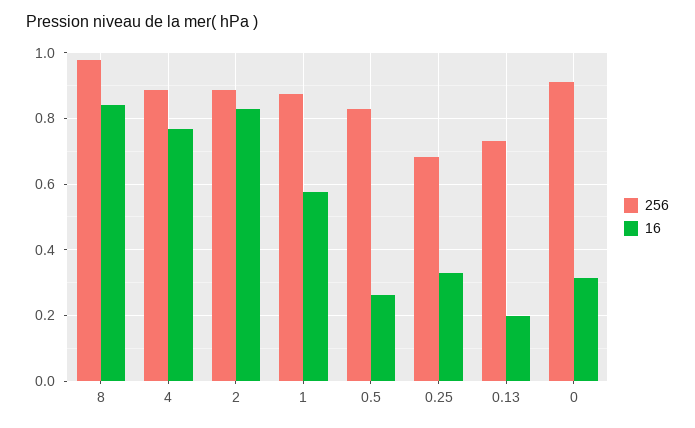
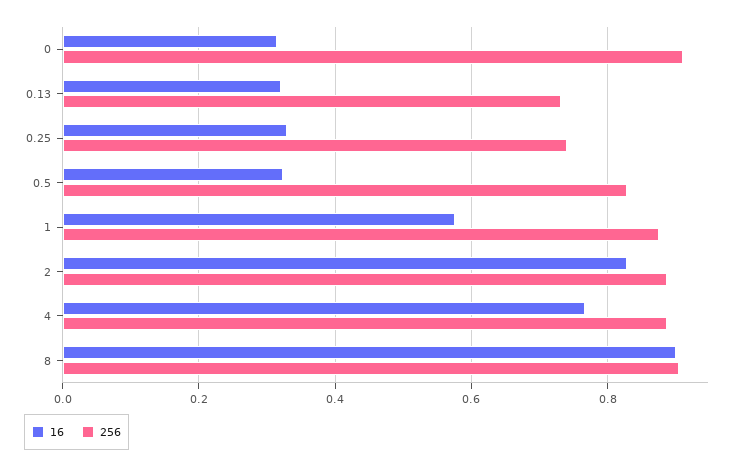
  {
    "256": {
-     "8": 0.98,
+     "8": 0.9,
      "4": 0.88,
      "2": 0.88,
      "1": 0.88,
      "0.5": 0.82,
-     "0.25": 0.68,
+     "0.25": 0.74,
      "0.13": 0.74,
      "0": 0.92
    },
    "16": {
-     "8": 0.84,
+     "8": 0.9,
      "4": 0.76,
      "2": 0.82,
      "1": 0.58,
-     "0.5": 0.26,
+     "0.5": 0.32,
      "0.25": 0.32,
-     "0.13": 0.2,
+     "0.13": 0.32,
      "0": 0.32
    }
  }

